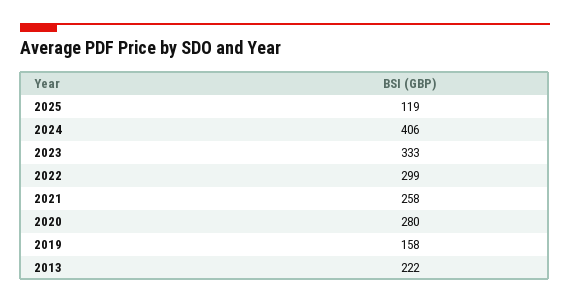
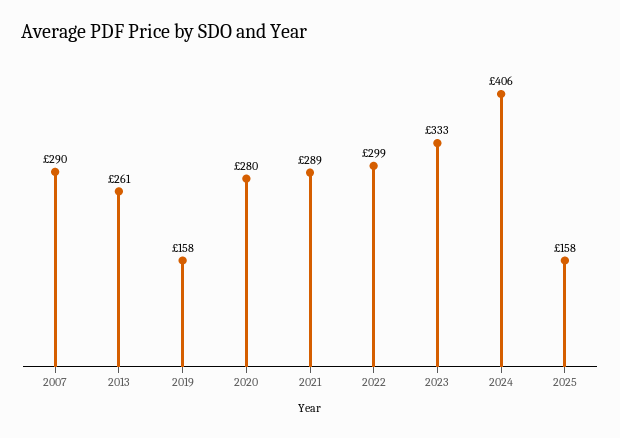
  {
-   "2025": 119,
+   "2025": 158,
    "2024": 406,
    "2023": 333,
    "2022": 299,
-   "2021": 258,
+   "2021": 289,
    "2020": 280,
    "2019": 158,
-   "2013": 222
+   "2013": 261,
+   "2007": 290
  }

